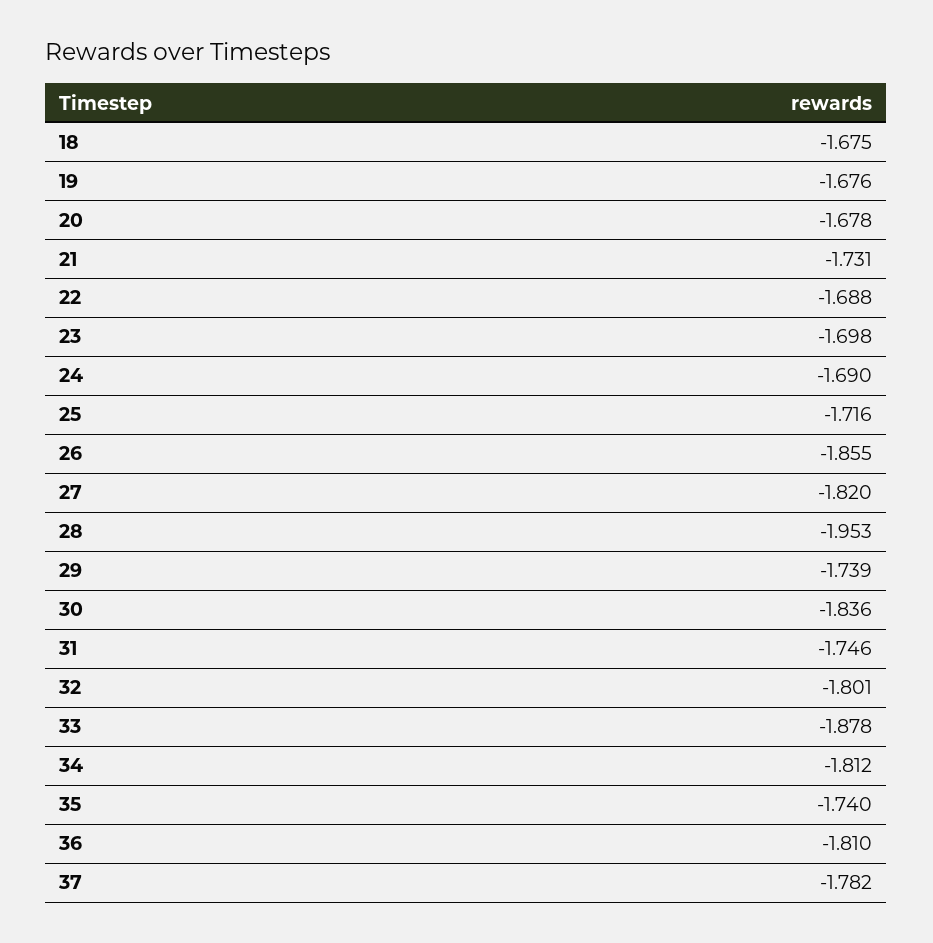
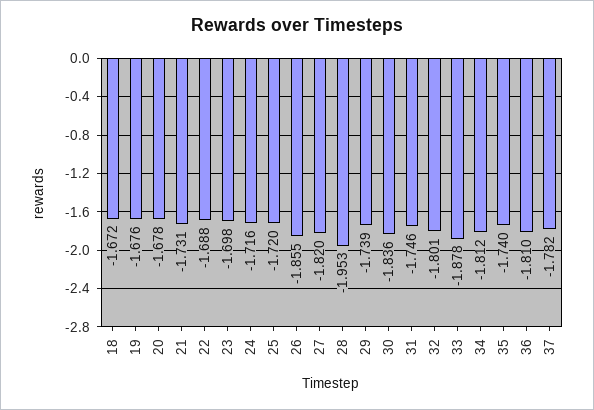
  {
-   "18": -1.675,
+   "18": -1.672,
    "19": -1.676,
    "20": -1.678,
    "21": -1.731,
    "22": -1.688,
    "23": -1.698,
-   "24": -1.69,
+   "24": -1.716,
-   "25": -1.716,
+   "25": -1.72,
    "26": -1.855,
    "27": -1.82,
    "28": -1.953,
    "29": -1.739,
    "30": -1.836,
    "31": -1.746,
    "32": -1.801,
    "33": -1.878,
    "34": -1.812,
    "35": -1.74,
    "36": -1.81,
    "37": -1.782
  }

